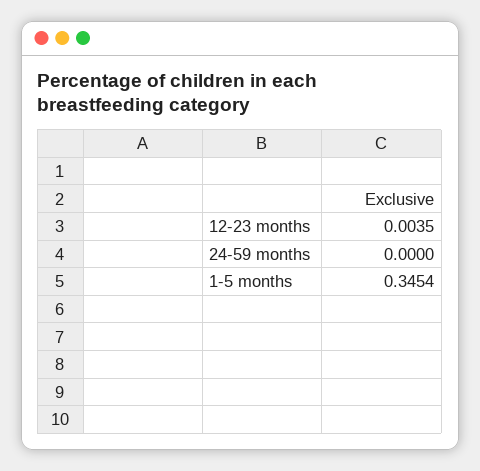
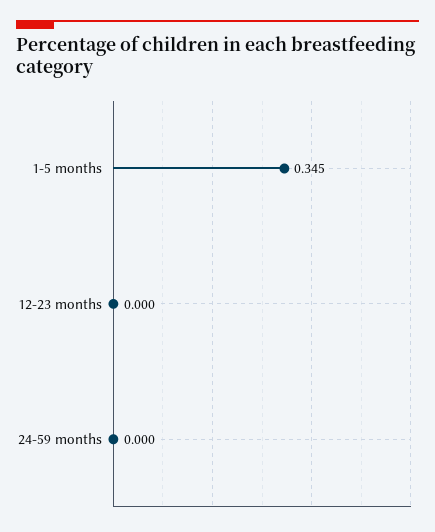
  {
-   "12-23 months": 0.0035,
+   "12-23 months": 0,
    "24-59 months": 0,
    "1-5 months": 0.3454
  }

